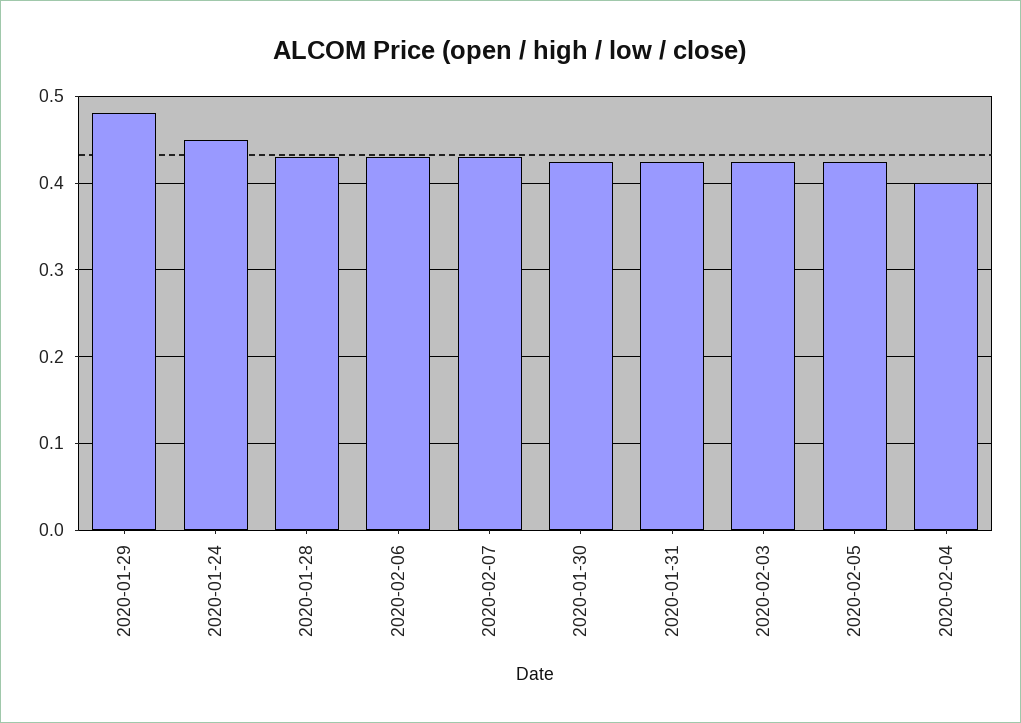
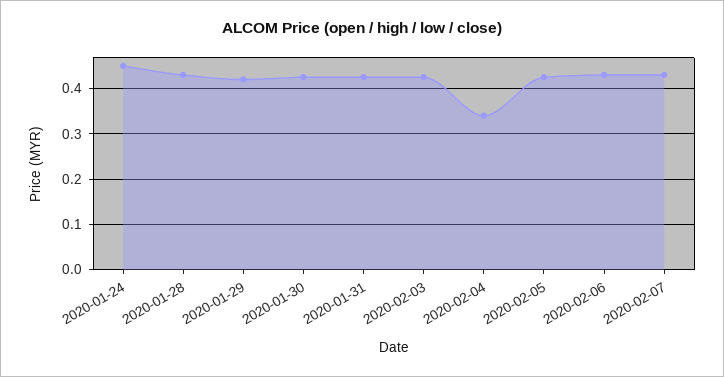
  {
-   "2020-01-29": 0.48,
+   "2020-01-29": 0.42,
    "2020-01-24": 0.45,
    "2020-01-28": 0.43,
    "2020-02-06": 0.43,
    "2020-02-07": 0.43,
    "2020-01-30": 0.43,
    "2020-01-31": 0.43,
    "2020-02-03": 0.43,
    "2020-02-05": 0.43,
-   "2020-02-04": 0.4
+   "2020-02-04": 0.34
  }

